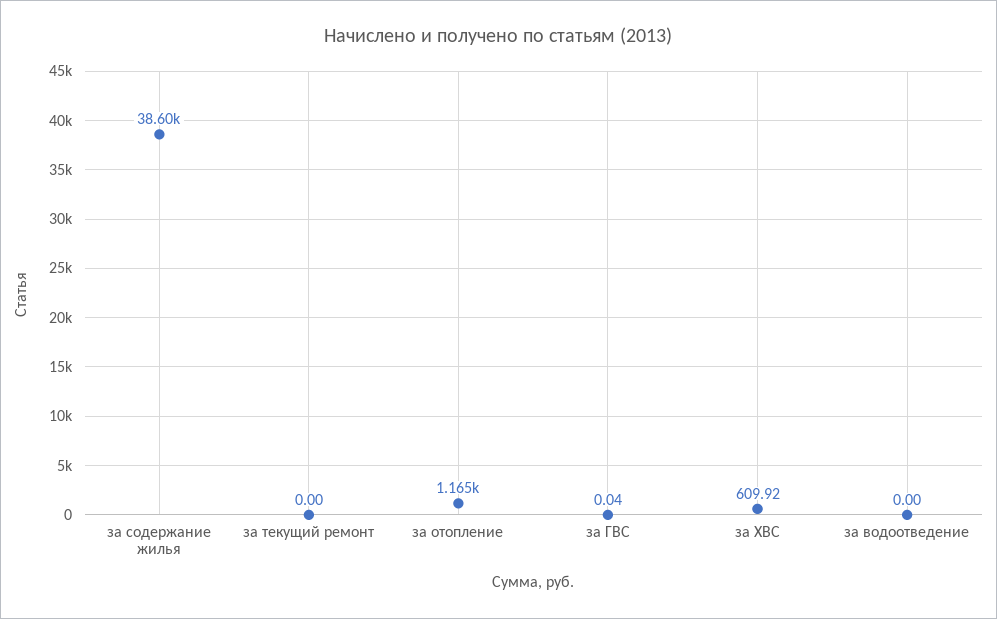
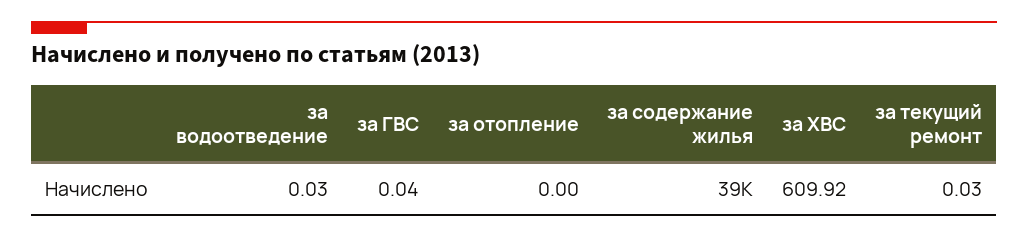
  {
    "за содержание жилья": 38600,
-   "за текущий ремонт": 0,
+   "за текущий ремонт": 0.03,
-   "за отопление": 1165,
+   "за отопление": 0,
    "за ГВС": 0.04,
    "за ХВС": 609.92,
-   "за водоотведение": 0
+   "за водоотведение": 0.03
  }

